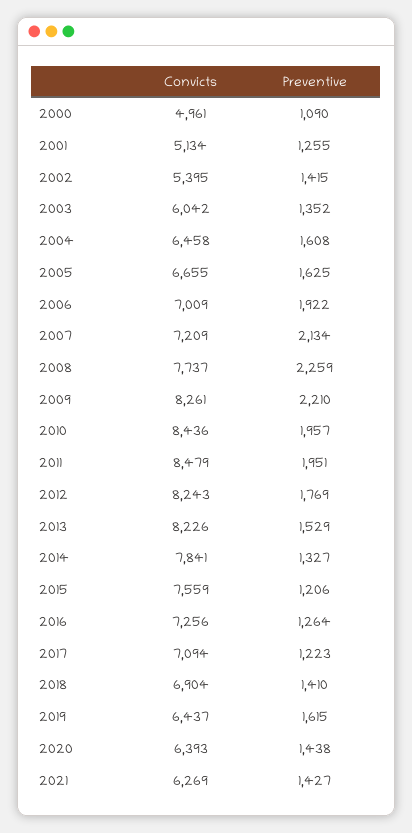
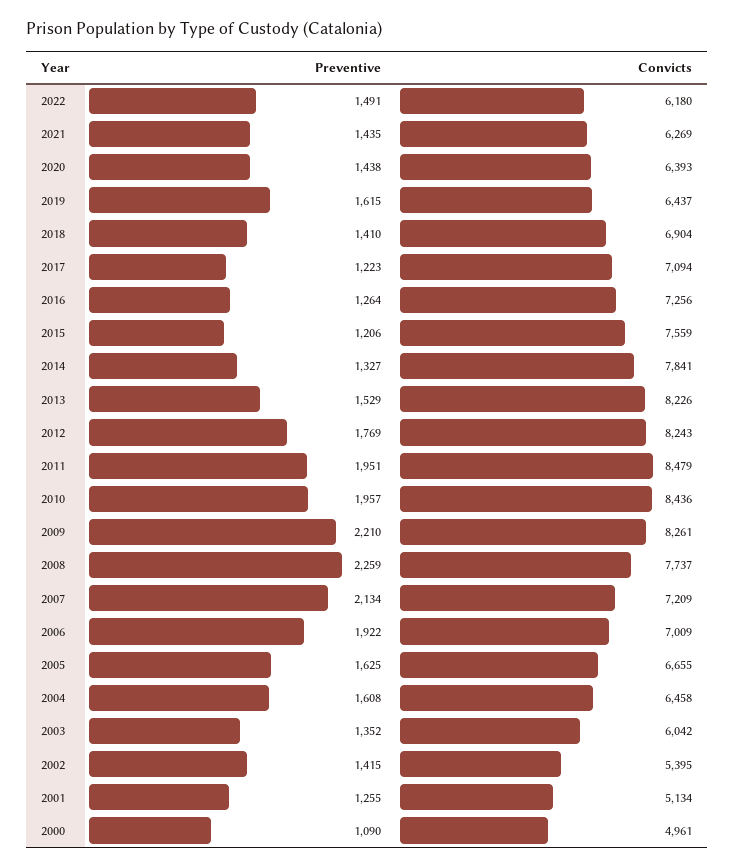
  {
    "Convicts": {
      "2000": 4961,
      "2001": 5134,
      "2002": 5395,
      "2003": 6042,
      "2004": 6458,
      "2005": 6655,
      "2006": 7009,
      "2007": 7209,
      "2008": 7737,
      "2009": 8261,
      "2010": 8436,
      "2011": 8479,
      "2012": 8243,
      "2013": 8226,
      "2014": 7841,
      "2015": 7559,
      "2016": 7256,
      "2017": 7094,
      "2018": 6904,
      "2019": 6437,
      "2020": 6393,
-     "2021": 6269
+     "2021": 6269,
+     "2022": 6180
    },
    "Preventive": {
      "2000": 1090,
      "2001": 1255,
      "2002": 1415,
      "2003": 1352,
      "2004": 1608,
      "2005": 1625,
      "2006": 1922,
      "2007": 2134,
      "2008": 2259,
      "2009": 2210,
      "2010": 1957,
      "2011": 1951,
      "2012": 1769,
      "2013": 1529,
      "2014": 1327,
      "2015": 1206,
      "2016": 1264,
      "2017": 1223,
      "2018": 1410,
      "2019": 1615,
      "2020": 1438,
-     "2021": 1427
+     "2021": 1435,
+     "2022": 1491
    }
  }

